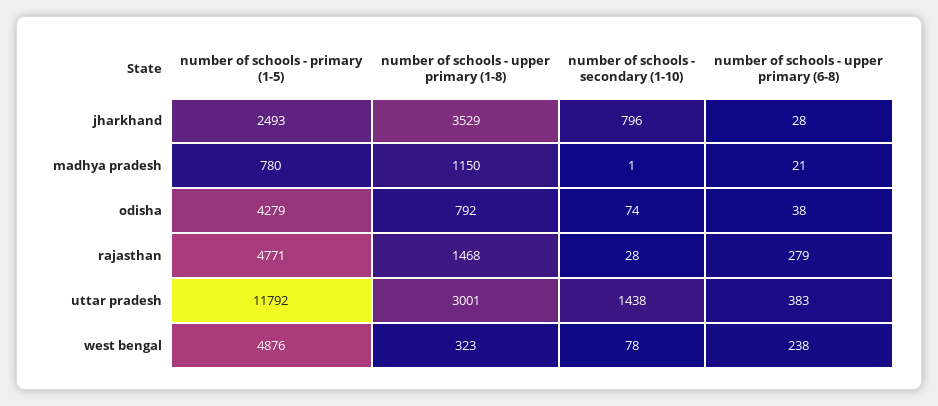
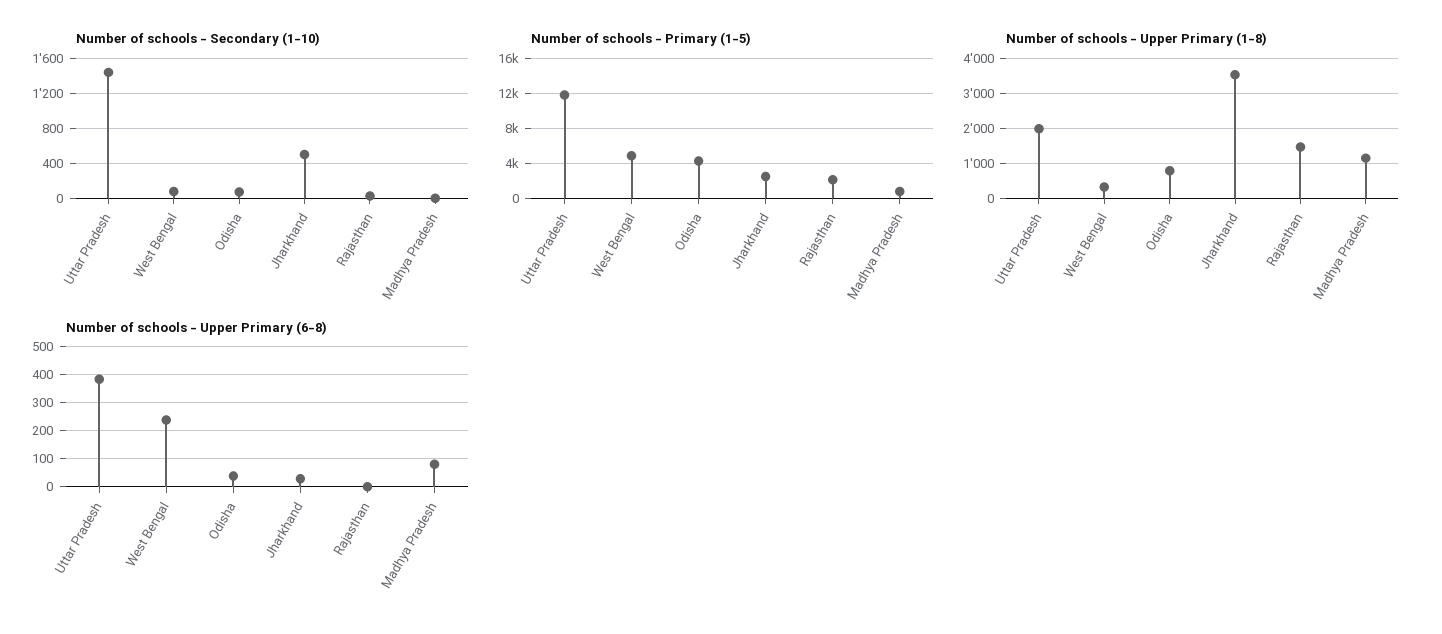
  {
    "number of schools - primary (1-5)": {
      "jharkhand": 2493,
      "madhya pradesh": 780,
      "odisha": 4279,
-     "rajasthan": 4771,
+     "rajasthan": 2000,
      "uttar pradesh": 11792,
      "west bengal": 4876
    },
    "number of schools - upper primary (1-8)": {
      "jharkhand": 3529,
      "madhya pradesh": 1150,
      "odisha": 792,
      "rajasthan": 1468,
-     "uttar pradesh": 3001,
+     "uttar pradesh": 2000,
      "west bengal": 323
    },
    "number of schools - secondary (1-10)": {
-     "jharkhand": 796,
+     "jharkhand": 500,
      "madhya pradesh": 1,
      "odisha": 74,
      "rajasthan": 28,
      "uttar pradesh": 1438,
      "west bengal": 78
    },
    "number of schools - upper primary (6-8)": {
      "jharkhand": 28,
-     "madhya pradesh": 21,
+     "madhya pradesh": 75,
      "odisha": 38,
-     "rajasthan": 279,
+     "rajasthan": 0,
      "uttar pradesh": 383,
      "west bengal": 238
    }
  }

